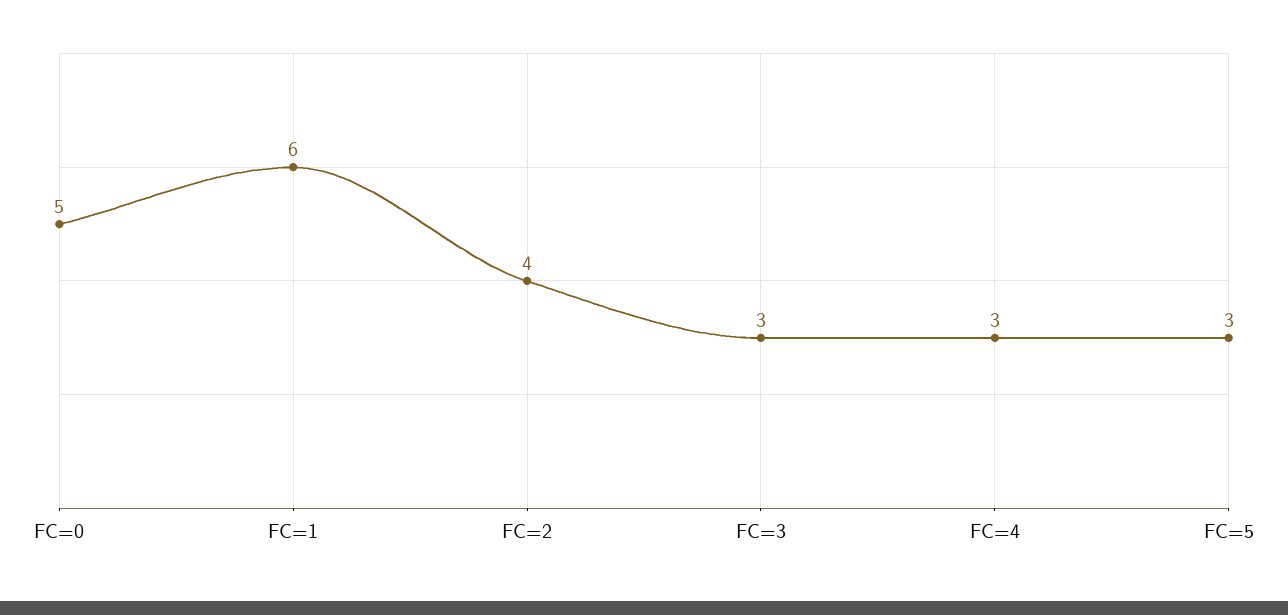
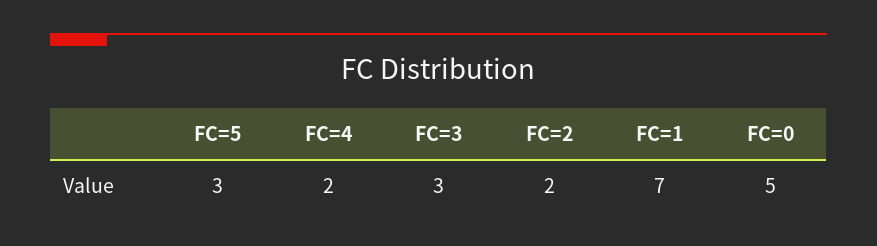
  {
    "FC=0": 5,
-   "FC=1": 6,
+   "FC=1": 7,
-   "FC=2": 4,
+   "FC=2": 2,
    "FC=3": 3,
-   "FC=4": 3,
+   "FC=4": 2,
    "FC=5": 3
  }

